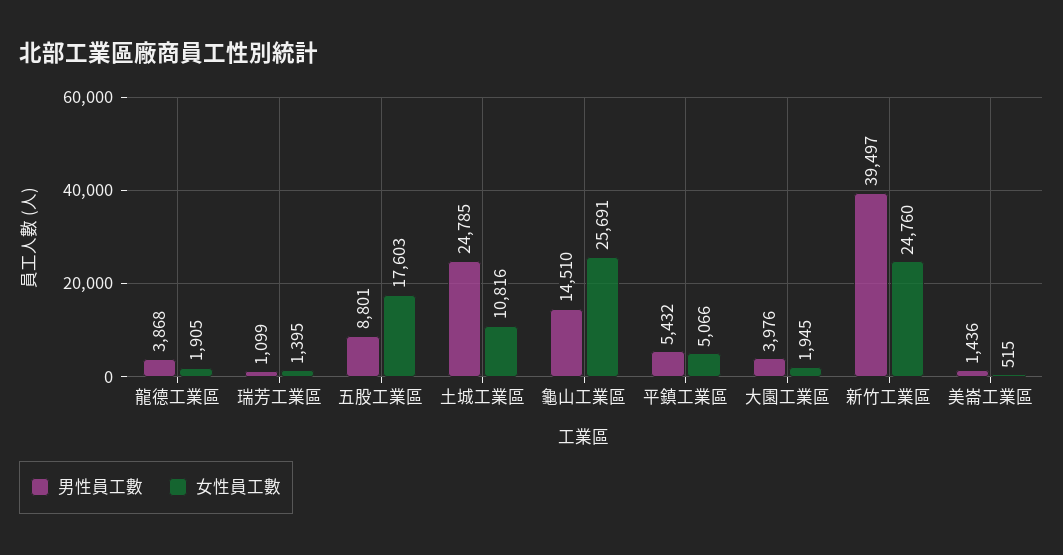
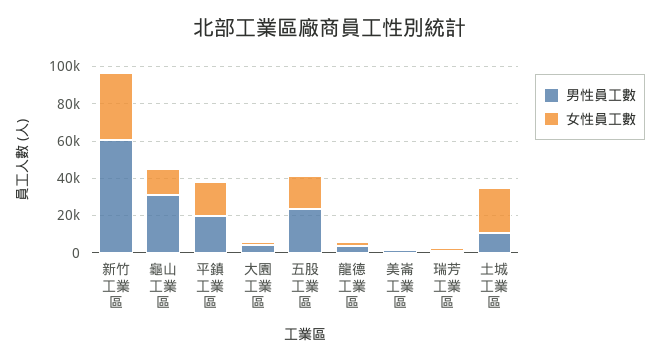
  {
    "男性員工數": {
      "龍德工業區": 3868,
      "瑞芳工業區": 1099,
-     "五股工業區": 8801,
+     "五股工業區": 25000,
-     "土城工業區": 24785,
+     "土城工業區": 10000,
-     "龜山工業區": 14510,
+     "龜山工業區": 30000,
-     "平鎮工業區": 5432,
+     "平鎮工業區": 20000,
      "大園工業區": 3976,
-     "新竹工業區": 39497,
+     "新竹工業區": 60000,
      "美崙工業區": 1436
    },
    "女性員工數": {
      "龍德工業區": 1905,
      "瑞芳工業區": 1395,
      "五股工業區": 17603,
-     "土城工業區": 10816,
+     "土城工業區": 25000,
-     "龜山工業區": 25691,
+     "龜山工業區": 15000,
-     "平鎮工業區": 5066,
+     "平鎮工業區": 20000,
      "大園工業區": 1945,
-     "新竹工業區": 24760,
+     "新竹工業區": 35000,
      "美崙工業區": 515
    }
  }

